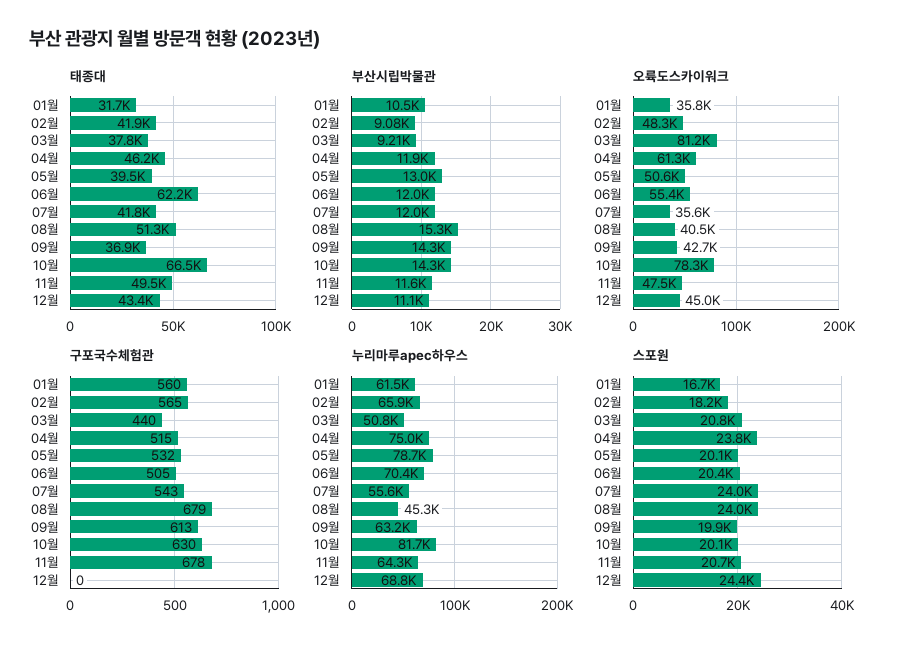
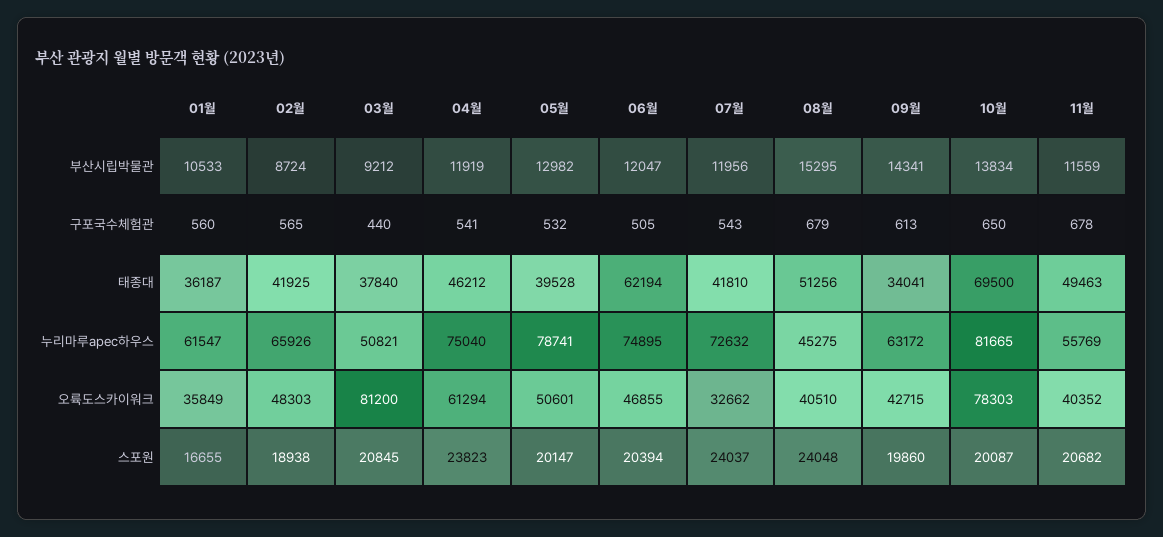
  {
    "태종대": {
-     "01월": 31700,
+     "01월": 36187,
      "02월": 41925,
      "03월": 37840,
      "04월": 46212,
      "05월": 39528,
      "06월": 62194,
      "07월": 41810,
      "08월": 51256,
-     "09월": 36900,
+     "09월": 34041,
-     "10월": 66500,
+     "10월": 69500,
-     "11월": 49463,
+     "11월": 49463
-     "12월": 43400
    },
    "부산시립박물관": {
      "01월": 10533,
-     "02월": 9080,
+     "02월": 8724,
      "03월": 9212,
      "04월": 11919,
      "05월": 12982,
      "06월": 12047,
      "07월": 11956,
      "08월": 15295,
      "09월": 14341,
-     "10월": 14300,
+     "10월": 13834,
-     "11월": 11559,
+     "11월": 11559
-     "12월": 11100
    },
    "오륙도스카이워크": {
      "01월": 35849,
      "02월": 48303,
      "03월": 81200,
      "04월": 61294,
      "05월": 50601,
-     "06월": 55400,
+     "06월": 46855,
-     "07월": 35600,
+     "07월": 32662,
      "08월": 40510,
      "09월": 42715,
      "10월": 78303,
-     "11월": 47500,
+     "11월": 40352
-     "12월": 45000
    },
    "구포국수체험관": {
      "01월": 560,
      "02월": 565,
      "03월": 440,
-     "04월": 515,
+     "04월": 541,
      "05월": 532,
      "06월": 505,
      "07월": 543,
      "08월": 679,
      "09월": 613,
-     "10월": 630,
+     "10월": 650,
-     "11월": 678,
+     "11월": 678
-     "12월": 0
    },
    "누리마루apec하우스": {
      "01월": 61547,
      "02월": 65926,
      "03월": 50821,
      "04월": 75040,
      "05월": 78741,
-     "06월": 70400,
+     "06월": 74895,
-     "07월": 55600,
+     "07월": 72632,
      "08월": 45275,
      "09월": 63172,
      "10월": 81665,
-     "11월": 64300,
+     "11월": 55769
-     "12월": 68800
    },
    "스포원": {
      "01월": 16655,
-     "02월": 18200,
+     "02월": 18938,
      "03월": 20845,
      "04월": 23823,
      "05월": 20147,
      "06월": 20394,
      "07월": 24037,
      "08월": 24048,
      "09월": 19860,
      "10월": 20087,
-     "11월": 20682,
+     "11월": 20682
-     "12월": 24400
    }
  }

